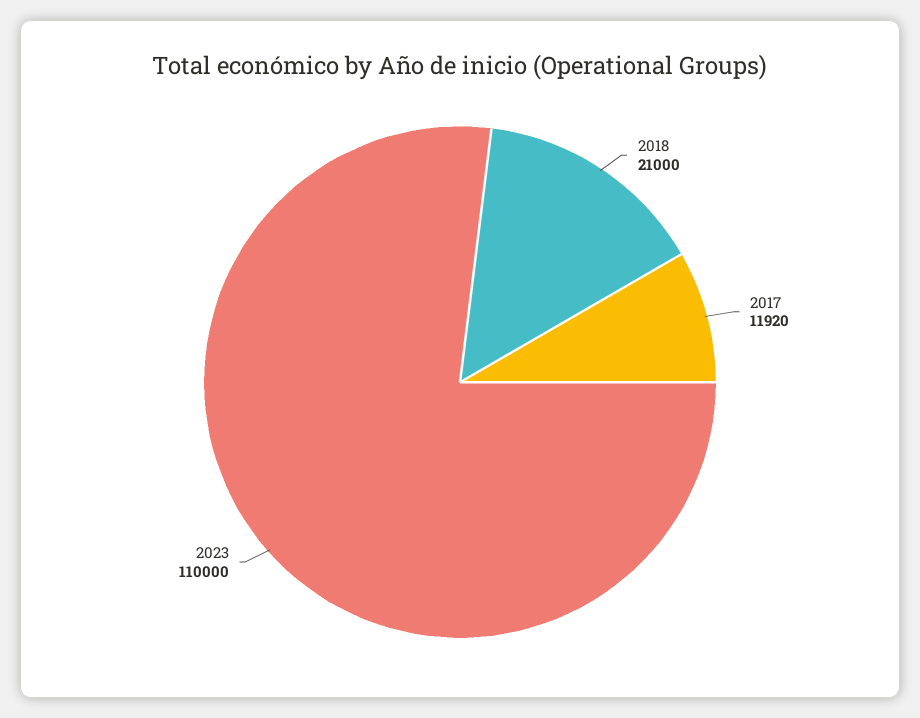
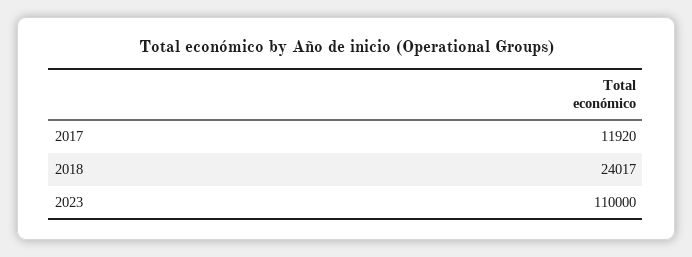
  {
-   "2018": 21000,
+   "2018": 24017,
    "2017": 11920,
    "2023": 110000
  }

